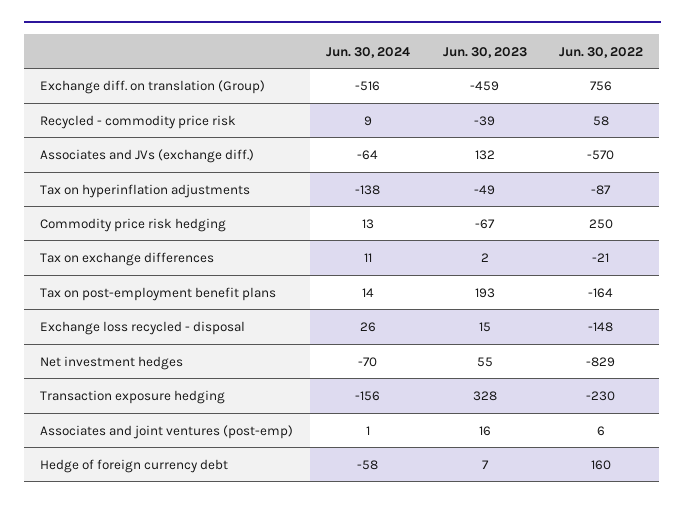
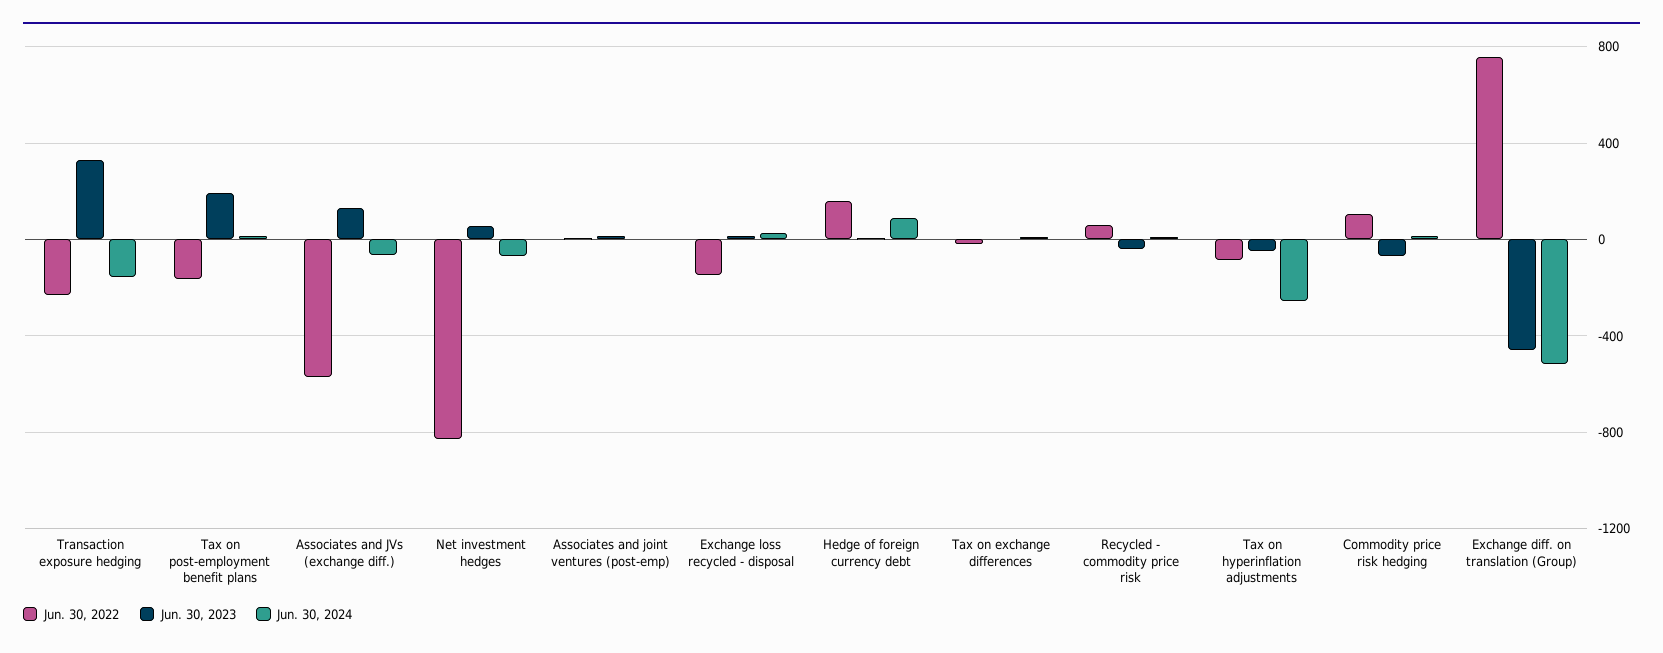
  {
    "Jun. 30, 2024": {
      "Exchange diff. on translation (Group)": -516,
      "Recycled - commodity price risk": 9,
      "Associates and JVs (exchange diff.)": -64,
-     "Tax on hyperinflation adjustments": -138,
+     "Tax on hyperinflation adjustments": -250,
      "Commodity price risk hedging": 13,
      "Tax on exchange differences": 11,
      "Tax on post-employment benefit plans": 14,
      "Exchange loss recycled - disposal": 26,
      "Net investment hedges": -70,
      "Transaction exposure hedging": -156,
      "Associates and joint ventures (post-emp)": 1,
-     "Hedge of foreign currency debt": -58
+     "Hedge of foreign currency debt": 100
    },
    "Jun. 30, 2023": {
      "Exchange diff. on translation (Group)": -459,
      "Recycled - commodity price risk": -39,
      "Associates and JVs (exchange diff.)": 132,
      "Tax on hyperinflation adjustments": -49,
      "Commodity price risk hedging": -67,
      "Tax on exchange differences": 2,
      "Tax on post-employment benefit plans": 193,
      "Exchange loss recycled - disposal": 15,
      "Net investment hedges": 55,
      "Transaction exposure hedging": 328,
      "Associates and joint ventures (post-emp)": 16,
      "Hedge of foreign currency debt": 7
    },
    "Jun. 30, 2022": {
      "Exchange diff. on translation (Group)": 756,
      "Recycled - commodity price risk": 58,
      "Associates and JVs (exchange diff.)": -570,
      "Tax on hyperinflation adjustments": -87,
-     "Commodity price risk hedging": 250,
+     "Commodity price risk hedging": 100,
      "Tax on exchange differences": -21,
      "Tax on post-employment benefit plans": -164,
      "Exchange loss recycled - disposal": -148,
      "Net investment hedges": -829,
      "Transaction exposure hedging": -230,
      "Associates and joint ventures (post-emp)": 6,
      "Hedge of foreign currency debt": 160
    }
  }

